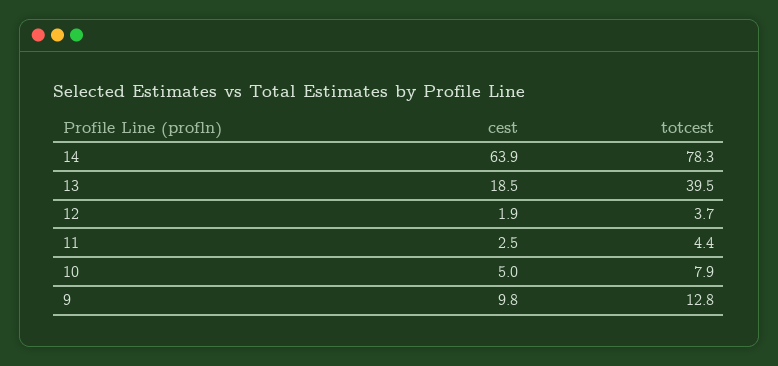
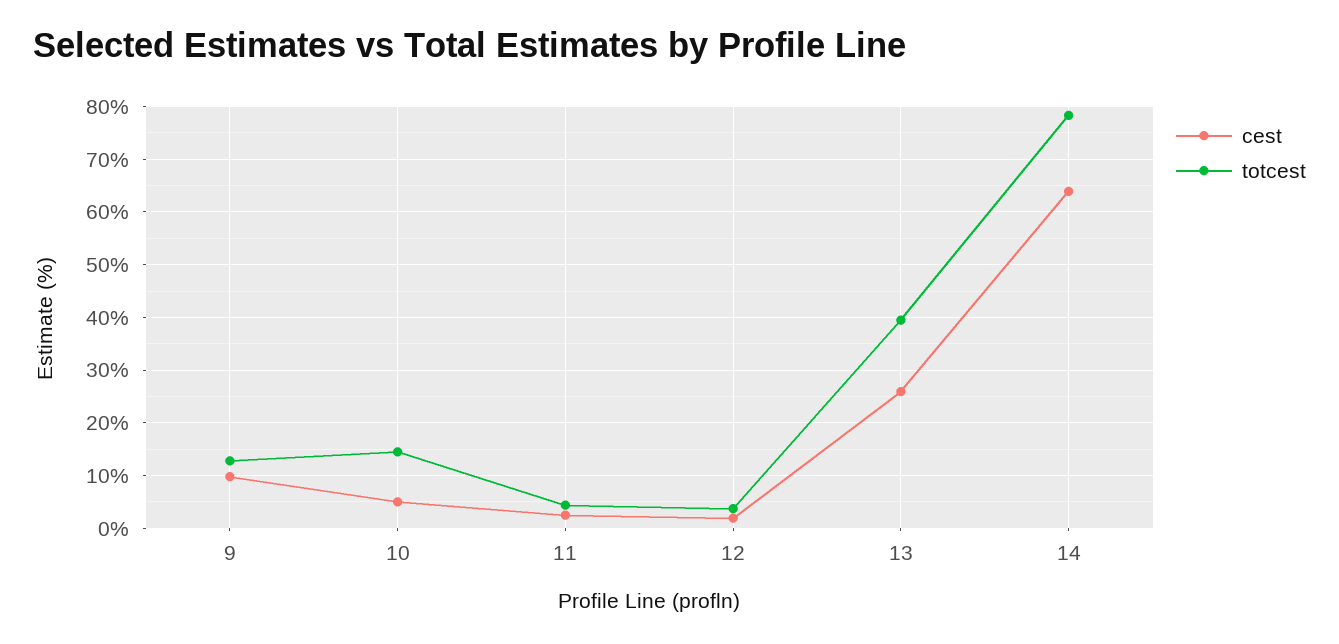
  {
    "cest": {
      "14": 63.9,
-     "13": 18.5,
+     "13": 26,
      "12": 1.9,
      "11": 2.5,
      "10": 5,
      "9": 9.8
    },
    "totcest": {
      "14": 78.3,
      "13": 39.5,
      "12": 3.7,
      "11": 4.4,
-     "10": 7.9,
+     "10": 14,
      "9": 12.8
    }
  }

